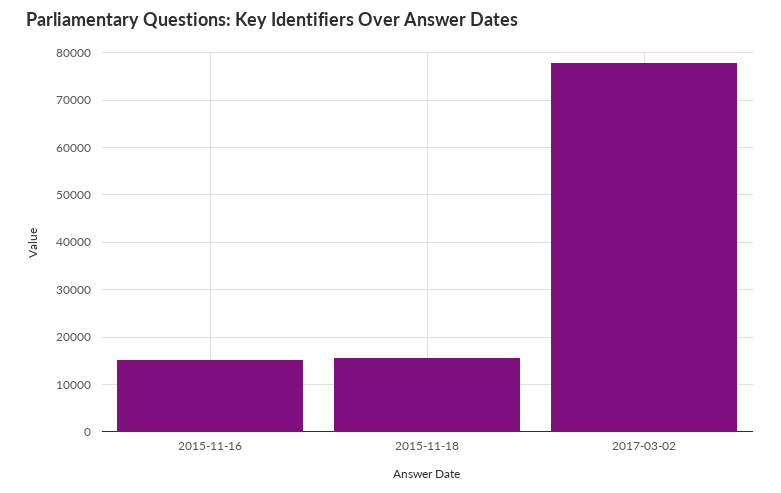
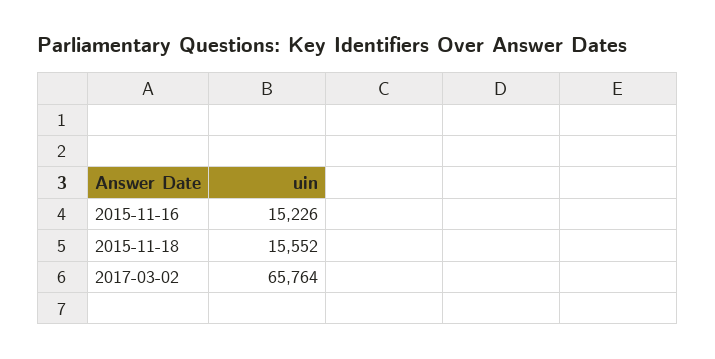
  {
    "2015-11-16": 15226,
    "2015-11-18": 15552,
-   "2017-03-02": 78000
+   "2017-03-02": 65764
  }

